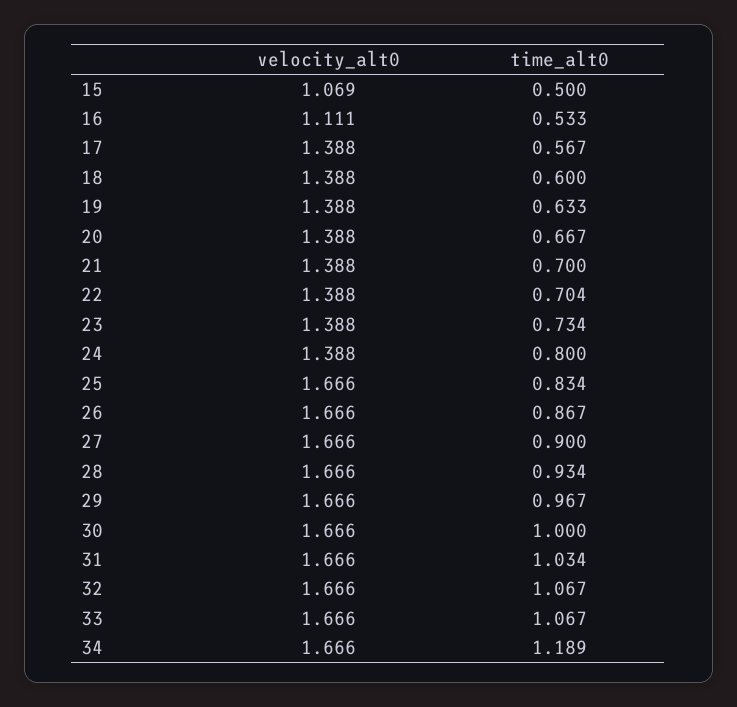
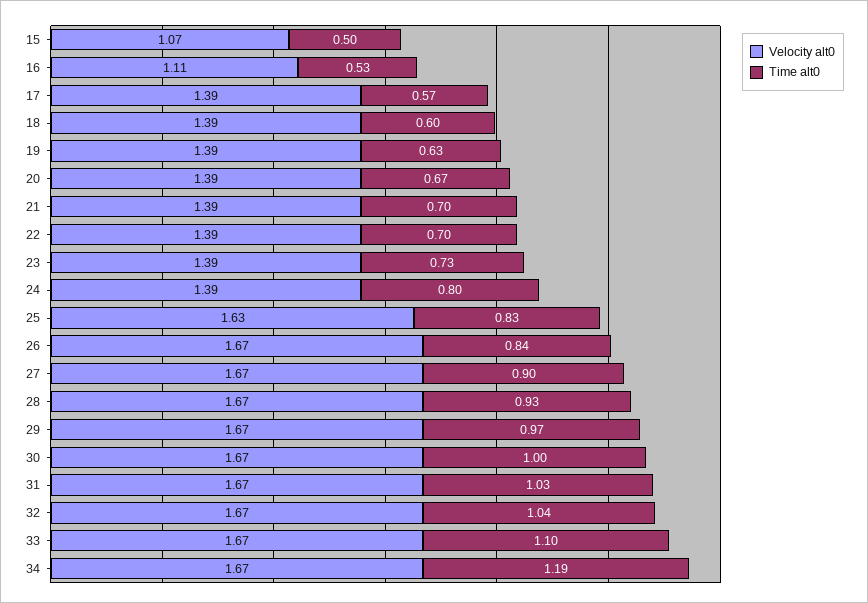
  {
    "velocity_alt0": {
      "15": 1.069,
      "16": 1.111,
      "17": 1.388,
      "18": 1.388,
      "19": 1.388,
      "20": 1.388,
      "21": 1.388,
      "22": 1.388,
      "23": 1.388,
      "24": 1.388,
-     "25": 1.666,
+     "25": 1.63,
      "26": 1.666,
      "27": 1.666,
      "28": 1.666,
      "29": 1.666,
      "30": 1.666,
      "31": 1.666,
      "32": 1.666,
      "33": 1.666,
      "34": 1.666
    },
    "time_alt0": {
      "15": 0.5,
      "16": 0.533,
      "17": 0.567,
      "18": 0.6,
      "19": 0.633,
      "20": 0.667,
      "21": 0.7,
      "22": 0.704,
      "23": 0.734,
      "24": 0.8,
      "25": 0.834,
-     "26": 0.867,
+     "26": 0.84,
      "27": 0.9,
      "28": 0.934,
      "29": 0.967,
      "30": 1,
      "31": 1.034,
-     "32": 1.067,
+     "32": 1.04,
-     "33": 1.067,
+     "33": 1.1,
      "34": 1.189
    }
  }

